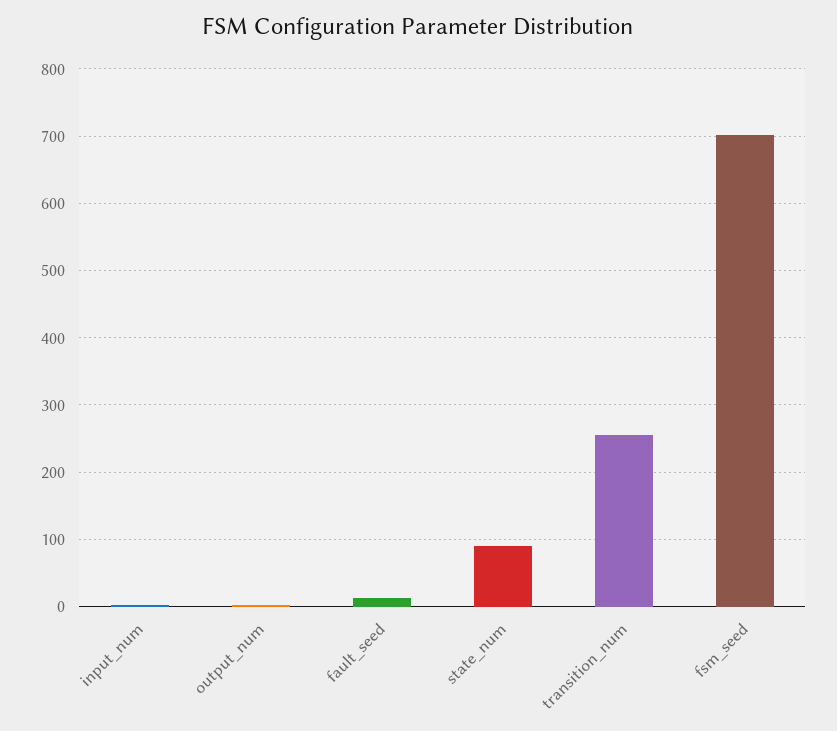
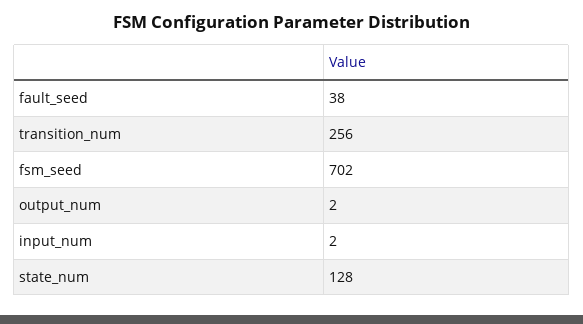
  {
    "input_num": 2,
    "output_num": 2,
-   "fault_seed": 10,
+   "fault_seed": 38,
-   "state_num": 90,
+   "state_num": 128,
    "transition_num": 256,
    "fsm_seed": 702
  }

